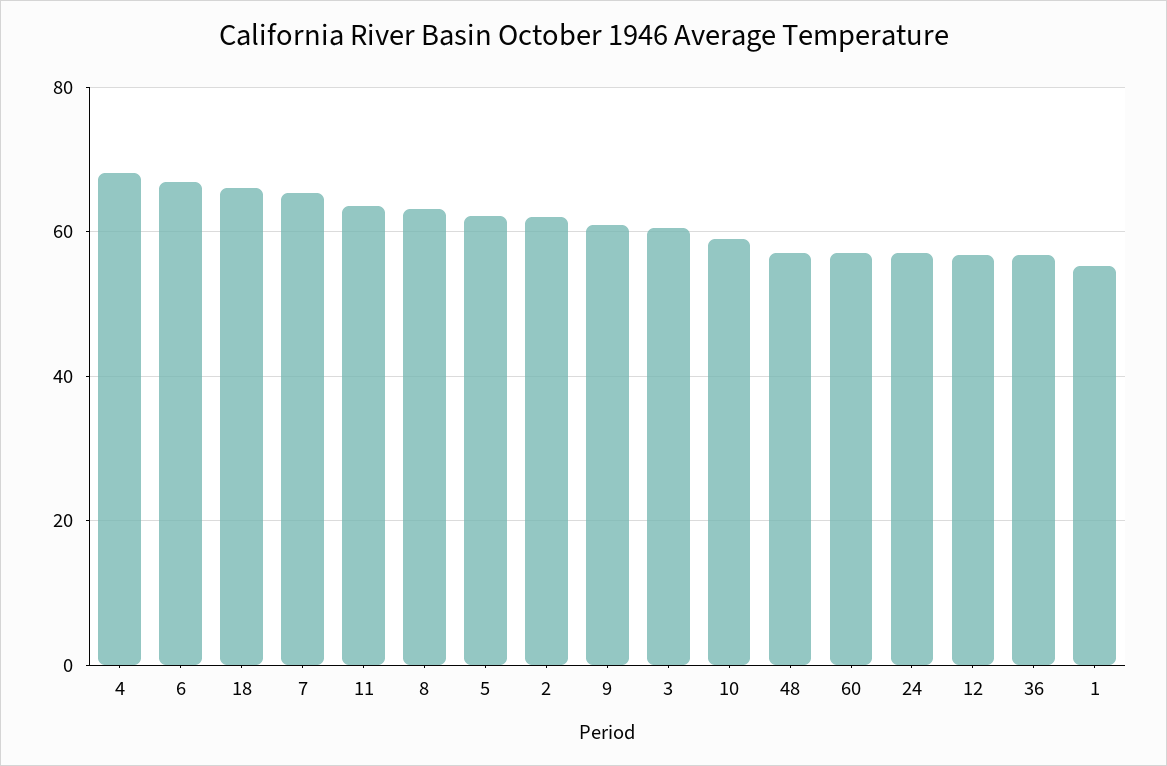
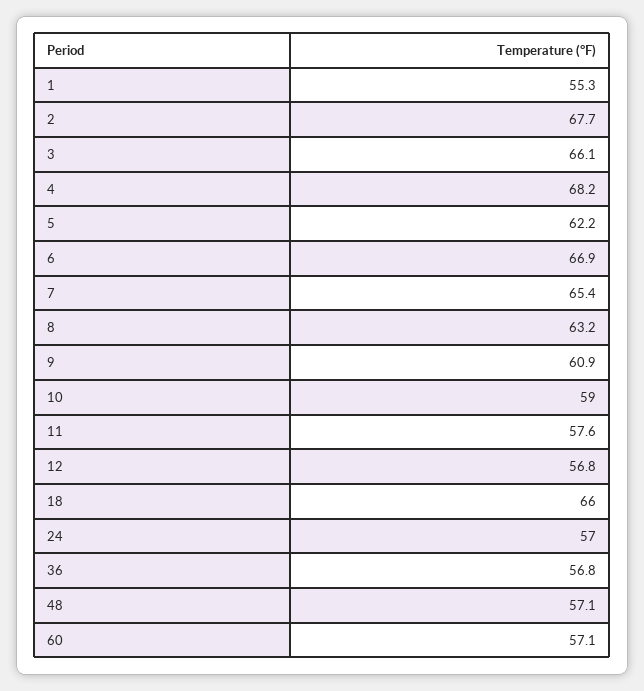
  {
    "4": 68.2,
    "6": 66.9,
    "18": 66,
    "7": 65.4,
-   "11": 64,
+   "11": 57.6,
    "8": 63.2,
    "5": 62.2,
-   "2": 62,
+   "2": 67.7,
    "9": 60.9,
-   "3": 60,
+   "3": 66.1,
    "10": 59,
    "48": 57.1,
    "60": 57.1,
    "24": 57,
    "12": 56.8,
    "36": 56.8,
    "1": 55.3
  }

